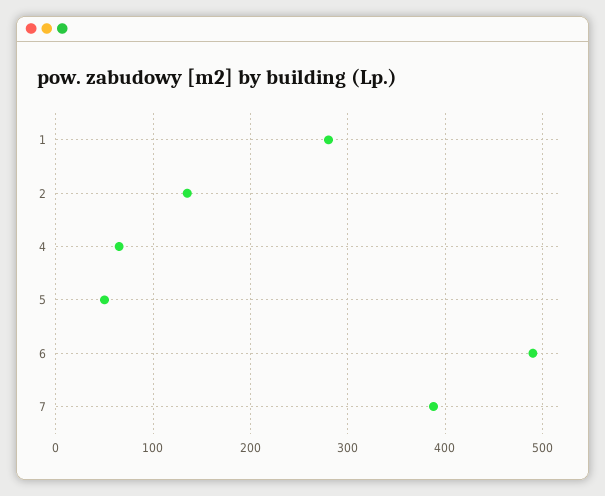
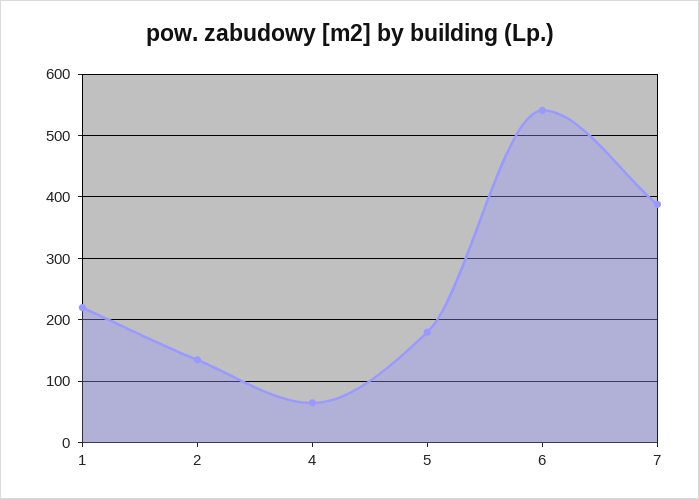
  {
-   "1": 280,
+   "1": 220,
    "2": 140,
    "4": 70,
-   "5": 50,
+   "5": 180,
-   "6": 490,
+   "6": 540,
    "7": 390
  }

